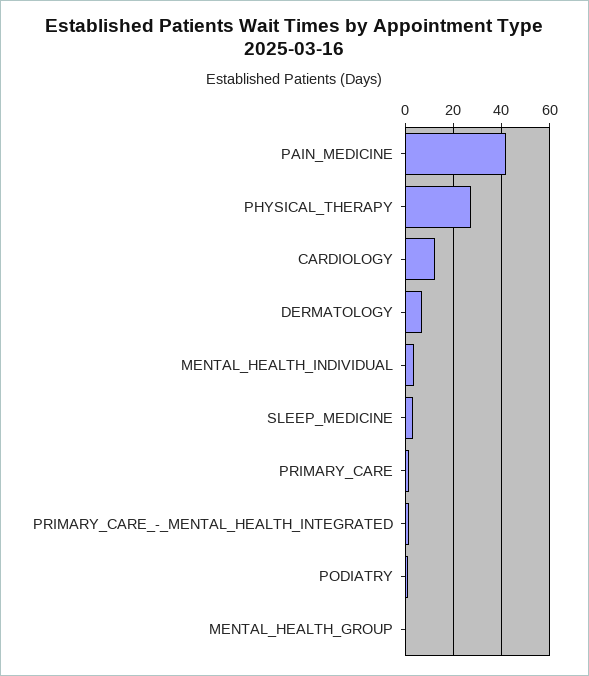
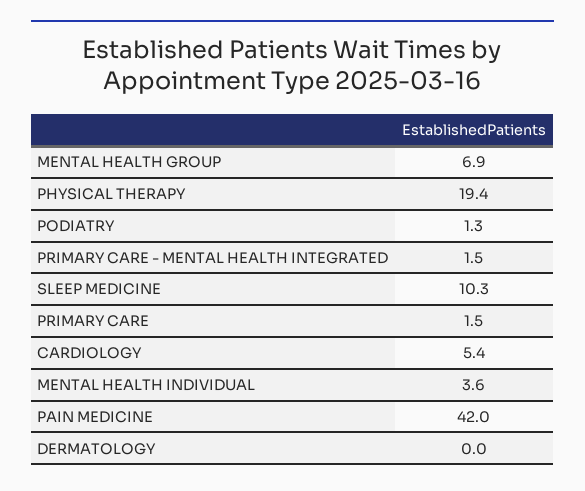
  {
    "PAIN_MEDICINE": 42,
-   "PHYSICAL_THERAPY": 27.5,
+   "PHYSICAL_THERAPY": 19.4,
-   "CARDIOLOGY": 12.5,
+   "CARDIOLOGY": 5.4,
-   "DERMATOLOGY": 7.5,
+   "DERMATOLOGY": 0,
    "MENTAL_HEALTH_INDIVIDUAL": 3.6,
-   "SLEEP_MEDICINE": 2.5,
+   "SLEEP_MEDICINE": 10.3,
    "PRIMARY_CARE": 1.5,
    "PRIMARY_CARE_-_MENTAL_HEALTH_INTEGRATED": 1.5,
    "PODIATRY": 1.3,
-   "MENTAL_HEALTH_GROUP": 0
+   "MENTAL_HEALTH_GROUP": 6.9
  }

